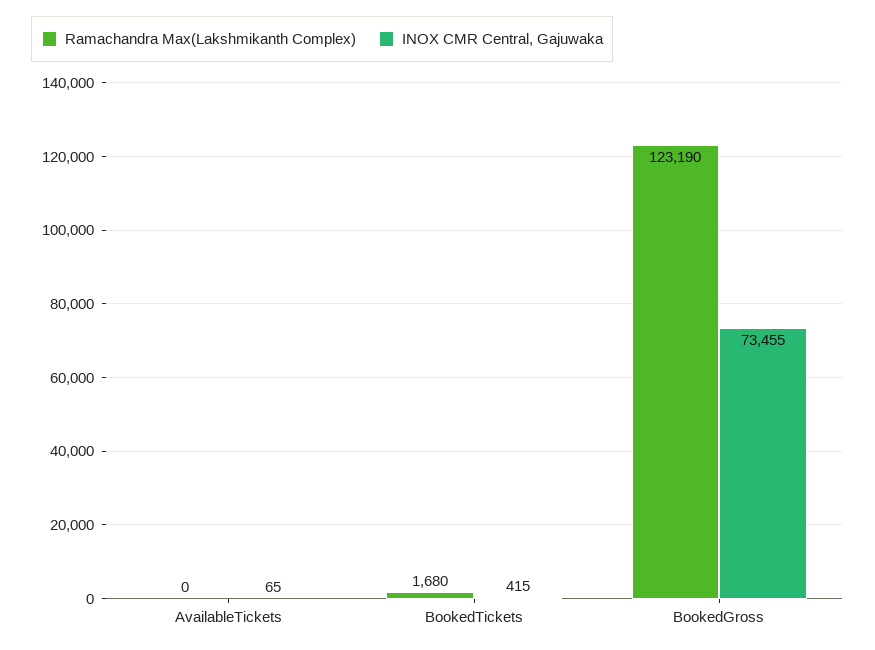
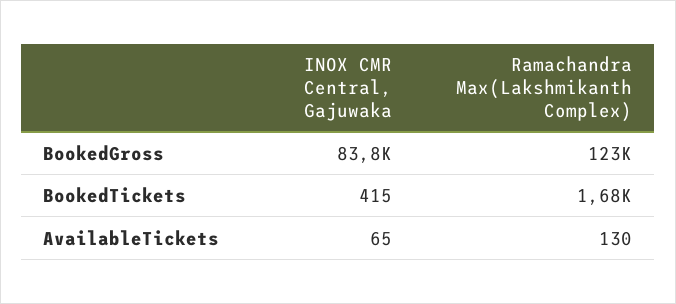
  {
    "Ramachandra Max(Lakshmikanth Complex)": {
-     "AvailableTickets": 0,
+     "AvailableTickets": 130,
      "BookedTickets": 1680,
      "BookedGross": 123190
    },
    "INOX CMR Central, Gajuwaka": {
      "AvailableTickets": 65,
      "BookedTickets": 415,
-     "BookedGross": 73455
+     "BookedGross": 83800
    }
  }

